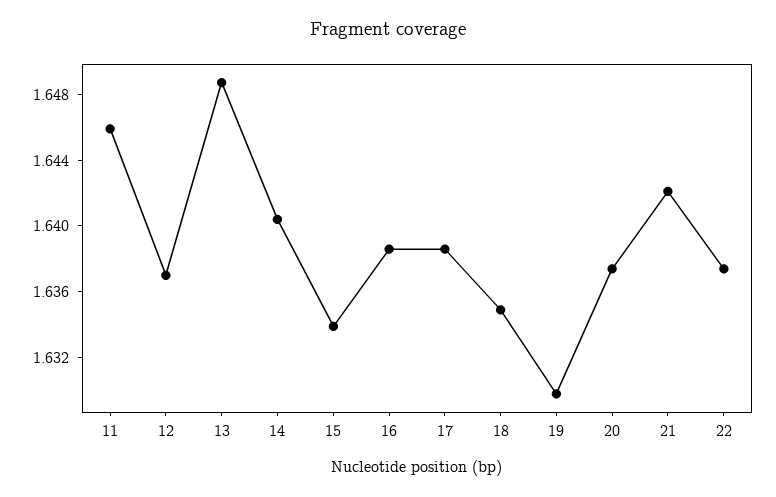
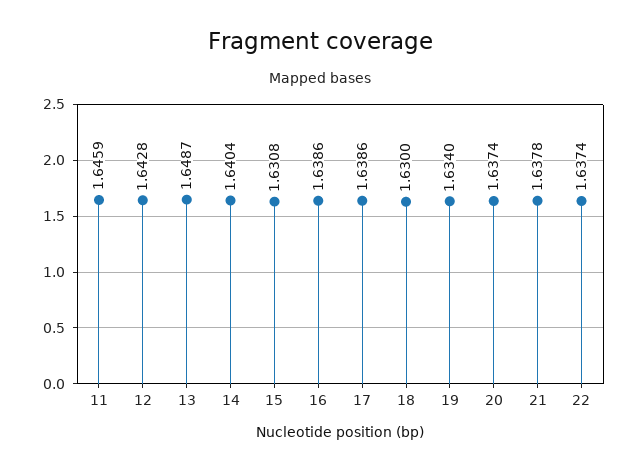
  {
    "11": 1.6459,
-   "12": 1.637,
+   "12": 1.6428,
    "13": 1.6487,
    "14": 1.6404,
-   "15": 1.634,
+   "15": 1.6308,
    "16": 1.6386,
    "17": 1.6386,
-   "18": 1.635,
+   "18": 1.63,
-   "19": 1.63,
+   "19": 1.634,
    "20": 1.6374,
-   "21": 1.642,
+   "21": 1.6378,
    "22": 1.6374
  }

